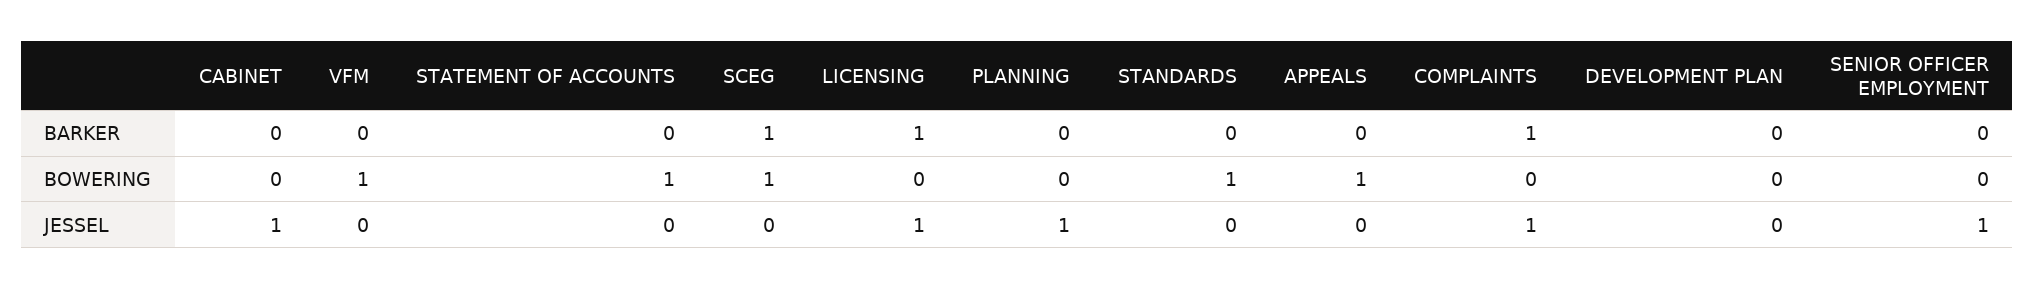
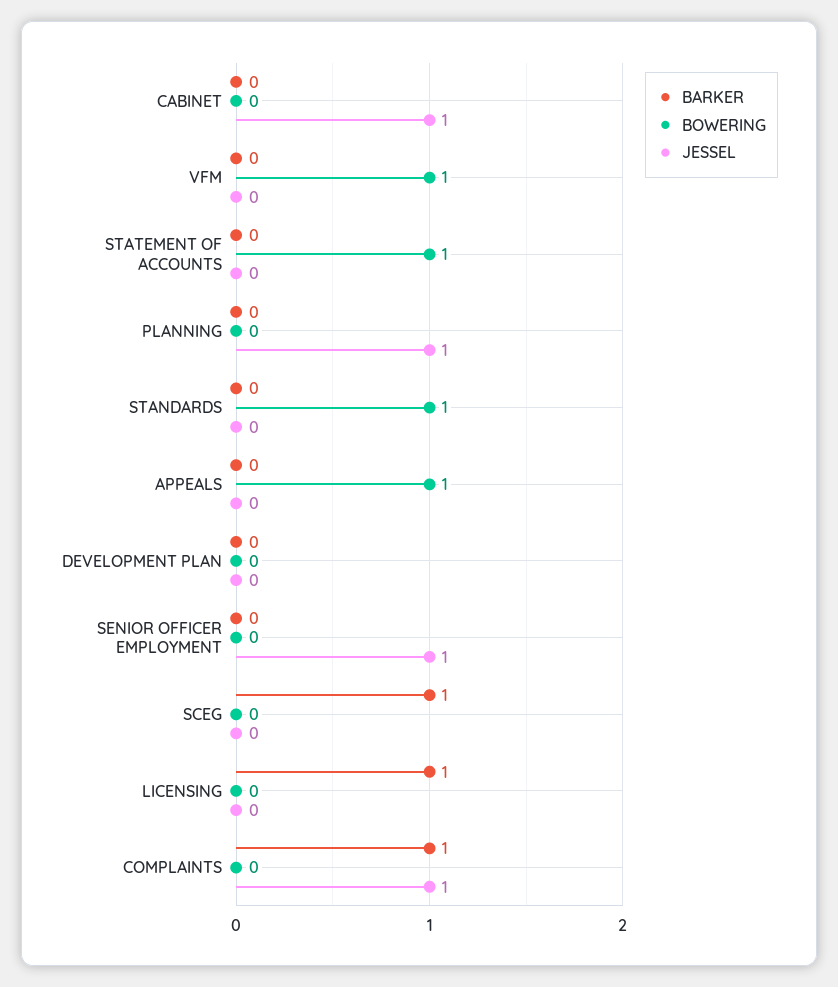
  {
    "BARKER": {
      "CABINET": 0,
      "VFM": 0,
      "STATEMENT OF ACCOUNTS": 0,
      "SCEG": 1,
      "LICENSING": 1,
      "PLANNING": 0,
      "STANDARDS": 0,
      "APPEALS": 0,
      "COMPLAINTS": 1,
      "DEVELOPMENT PLAN": 0,
      "SENIOR OFFICER EMPLOYMENT": 0
    },
    "BOWERING": {
      "CABINET": 0,
      "VFM": 1,
      "STATEMENT OF ACCOUNTS": 1,
-     "SCEG": 1,
+     "SCEG": 0,
      "LICENSING": 0,
      "PLANNING": 0,
      "STANDARDS": 1,
      "APPEALS": 1,
      "COMPLAINTS": 0,
      "DEVELOPMENT PLAN": 0,
      "SENIOR OFFICER EMPLOYMENT": 0
    },
    "JESSEL": {
      "CABINET": 1,
      "VFM": 0,
      "STATEMENT OF ACCOUNTS": 0,
      "SCEG": 0,
-     "LICENSING": 1,
+     "LICENSING": 0,
      "PLANNING": 1,
      "STANDARDS": 0,
      "APPEALS": 0,
      "COMPLAINTS": 1,
      "DEVELOPMENT PLAN": 0,
      "SENIOR OFFICER EMPLOYMENT": 1
    }
  }

